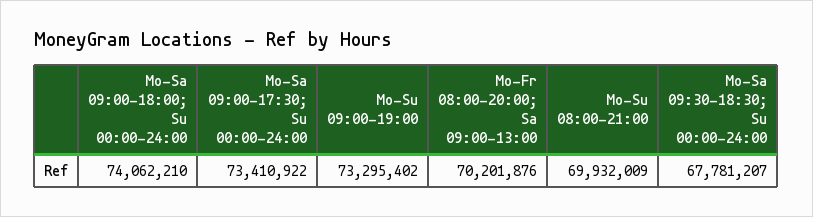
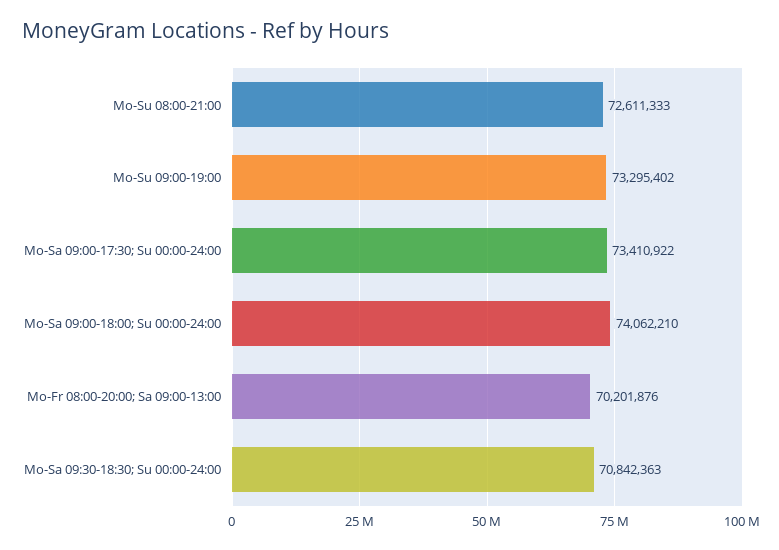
  {
    "Mo-Sa 09:00-18:00; Su 00:00-24:00": 74062210,
    "Mo-Sa 09:00-17:30; Su 00:00-24:00": 73410922,
    "Mo-Su 09:00-19:00": 73295402,
    "Mo-Fr 08:00-20:00; Sa 09:00-13:00": 70201876,
-   "Mo-Su 08:00-21:00": 69932009,
+   "Mo-Su 08:00-21:00": 72611333,
-   "Mo-Sa 09:30-18:30; Su 00:00-24:00": 67781207
+   "Mo-Sa 09:30-18:30; Su 00:00-24:00": 70842363
  }

